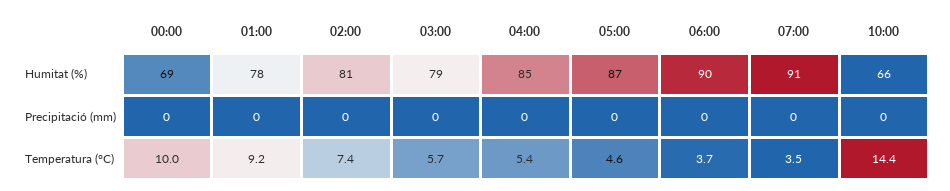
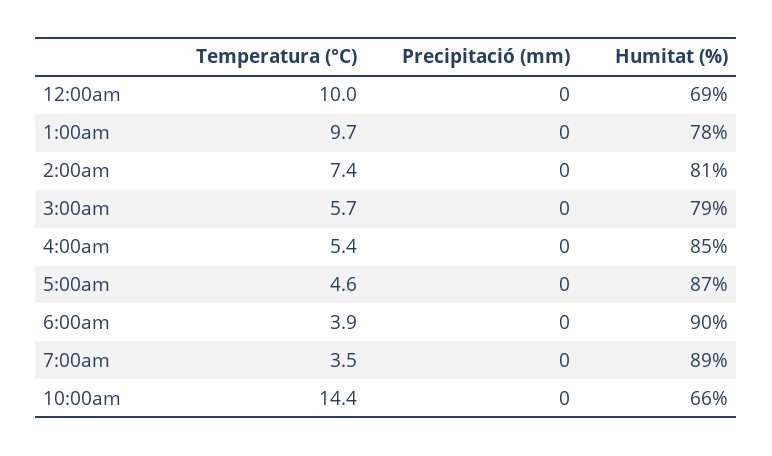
  {
    "00:00": {
      "Humitat (%)": 69,
      "Precipitació (mm)": 0,
      "Temperatura (°C)": 10
    },
    "01:00": {
      "Humitat (%)": 78,
      "Precipitació (mm)": 0,
-     "Temperatura (°C)": 9.2
+     "Temperatura (°C)": 9.7
    },
    "02:00": {
      "Humitat (%)": 81,
      "Precipitació (mm)": 0,
      "Temperatura (°C)": 7.4
    },
    "03:00": {
      "Humitat (%)": 79,
      "Precipitació (mm)": 0,
      "Temperatura (°C)": 5.7
    },
    "04:00": {
      "Humitat (%)": 85,
      "Precipitació (mm)": 0,
      "Temperatura (°C)": 5.4
    },
    "05:00": {
      "Humitat (%)": 87,
      "Precipitació (mm)": 0,
      "Temperatura (°C)": 4.6
    },
    "06:00": {
      "Humitat (%)": 90,
      "Precipitació (mm)": 0,
-     "Temperatura (°C)": 3.7
+     "Temperatura (°C)": 3.9
    },
    "07:00": {
-     "Humitat (%)": 91,
+     "Humitat (%)": 89,
      "Precipitació (mm)": 0,
      "Temperatura (°C)": 3.5
    },
    "10:00": {
      "Humitat (%)": 66,
      "Precipitació (mm)": 0,
      "Temperatura (°C)": 14.4
    }
  }

